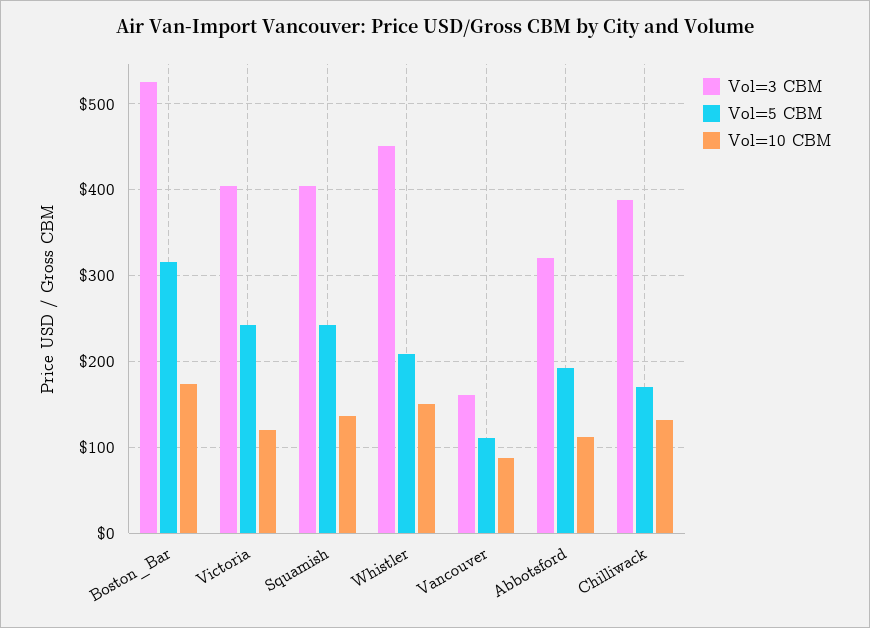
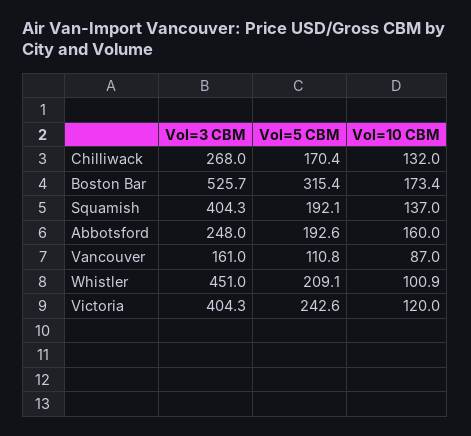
  {
    "Vol=3 CBM": {
      "Boston_Bar": 525.7,
      "Victoria": 404.3,
      "Squamish": 404.3,
      "Whistler": 451,
      "Vancouver": 161,
-     "Abbotsford": 320,
+     "Abbotsford": 248,
-     "Chilliwack": 390
+     "Chilliwack": 268
    },
    "Vol=5 CBM": {
      "Boston_Bar": 315.4,
      "Victoria": 242.6,
-     "Squamish": 240,
+     "Squamish": 192.1,
      "Whistler": 209.1,
      "Vancouver": 110.8,
      "Abbotsford": 192.6,
      "Chilliwack": 170.4
    },
    "Vol=10 CBM": {
      "Boston_Bar": 173.4,
      "Victoria": 120,
      "Squamish": 137,
-     "Whistler": 150,
+     "Whistler": 100.9,
      "Vancouver": 87,
-     "Abbotsford": 110,
+     "Abbotsford": 160,
      "Chilliwack": 132
    }
  }

